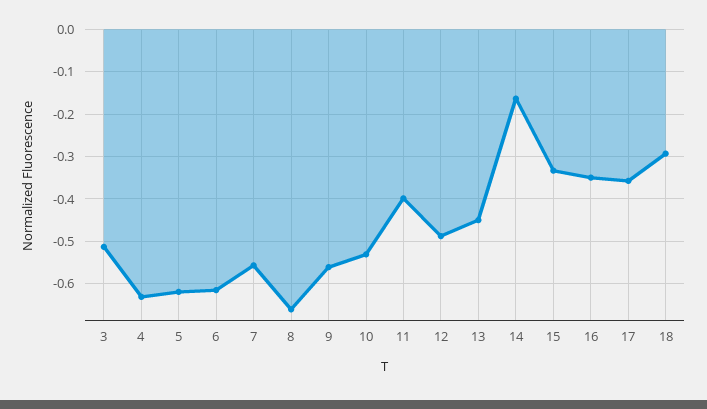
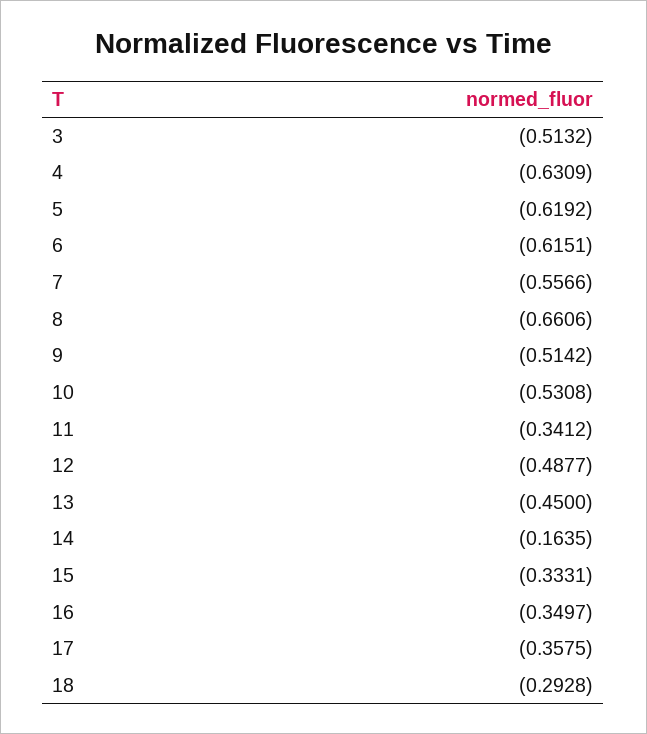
  {
    "3": -0.5132,
    "4": -0.6309,
    "5": -0.6192,
    "6": -0.6151,
    "7": -0.5566,
    "8": -0.6606,
-   "9": -0.56,
+   "9": -0.5142,
    "10": -0.5308,
-   "11": -0.4,
+   "11": -0.3412,
    "12": -0.4877,
    "13": -0.45,
    "14": -0.1635,
    "15": -0.3331,
    "16": -0.3497,
    "17": -0.3575,
    "18": -0.2928
  }

